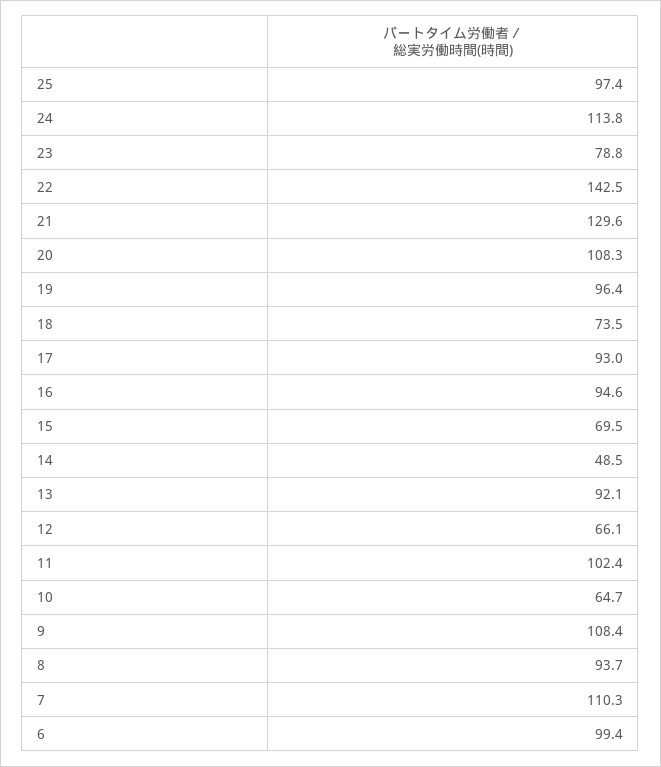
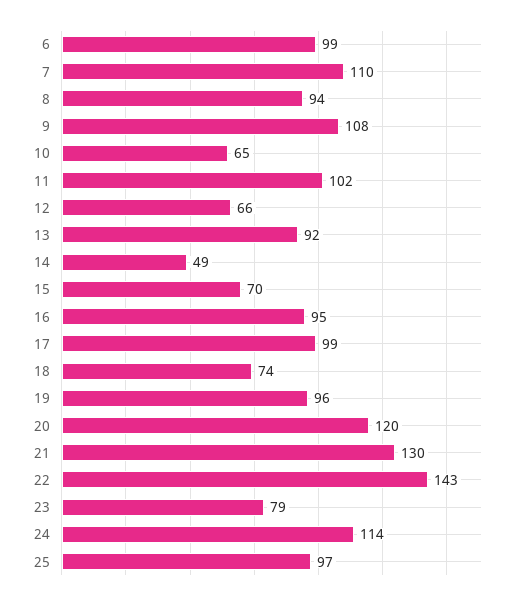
  {
    "25": 97.4,
    "24": 113.8,
    "23": 78.8,
    "22": 142.5,
    "21": 129.6,
-   "20": 108.3,
+   "20": 120,
    "19": 96.4,
    "18": 73.5,
-   "17": 93,
+   "17": 99,
    "16": 94.6,
    "15": 69.5,
    "14": 48.5,
    "13": 92.1,
    "12": 66.1,
    "11": 102.4,
    "10": 64.7,
    "9": 108.4,
    "8": 93.7,
    "7": 110.3,
    "6": 99.4
  }

